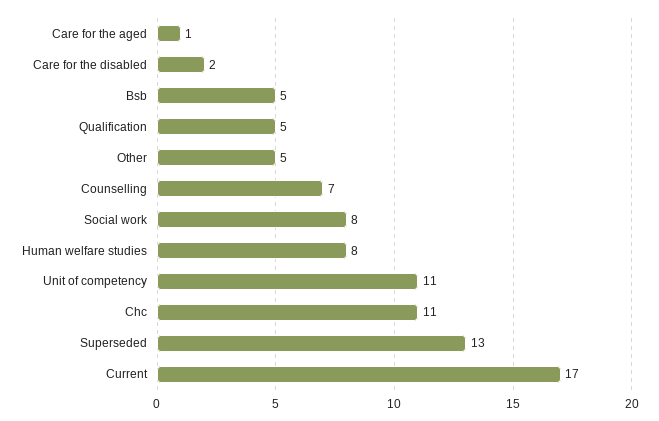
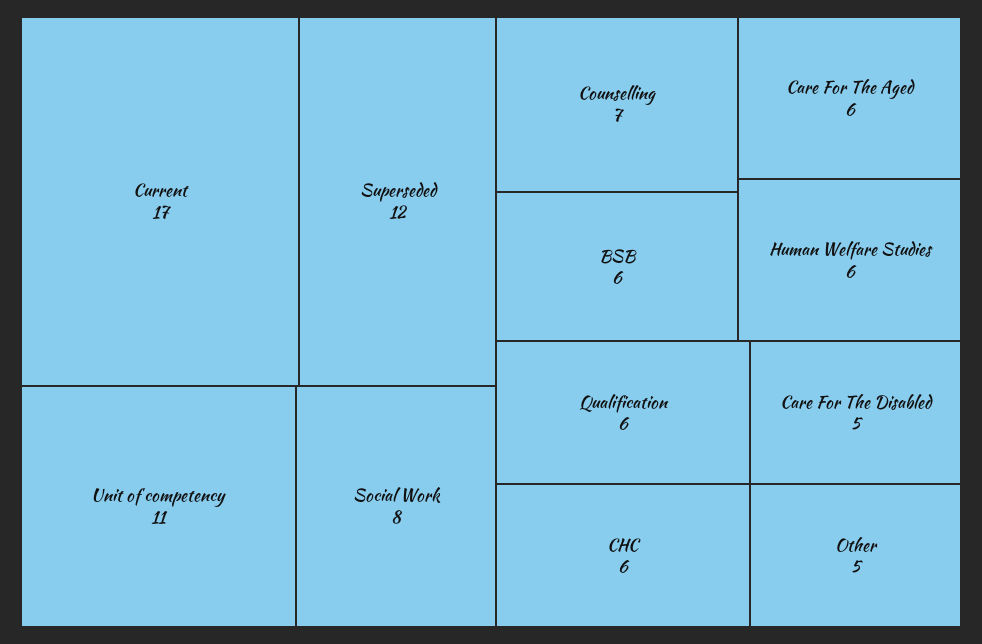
  {
-   "Care for the aged": 1,
+   "Care for the aged": 6,
-   "Care for the disabled": 2,
+   "Care for the disabled": 5,
-   "Bsb": 5,
+   "Bsb": 6,
-   "Qualification": 5,
+   "Qualification": 6,
    "Other": 5,
    "Counselling": 7,
    "Social work": 8,
-   "Human welfare studies": 8,
+   "Human welfare studies": 6,
    "Unit of competency": 11,
-   "Chc": 11,
+   "Chc": 6,
-   "Superseded": 13,
+   "Superseded": 12,
    "Current": 17
  }

